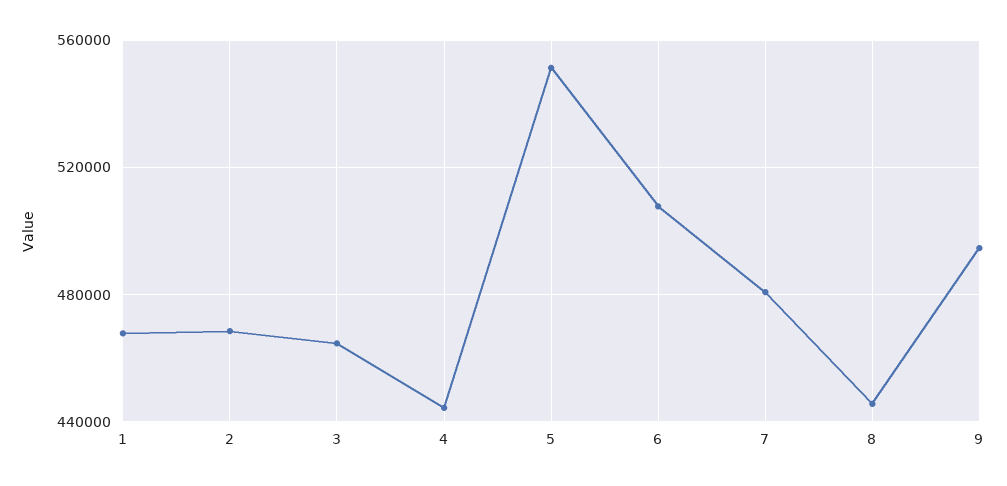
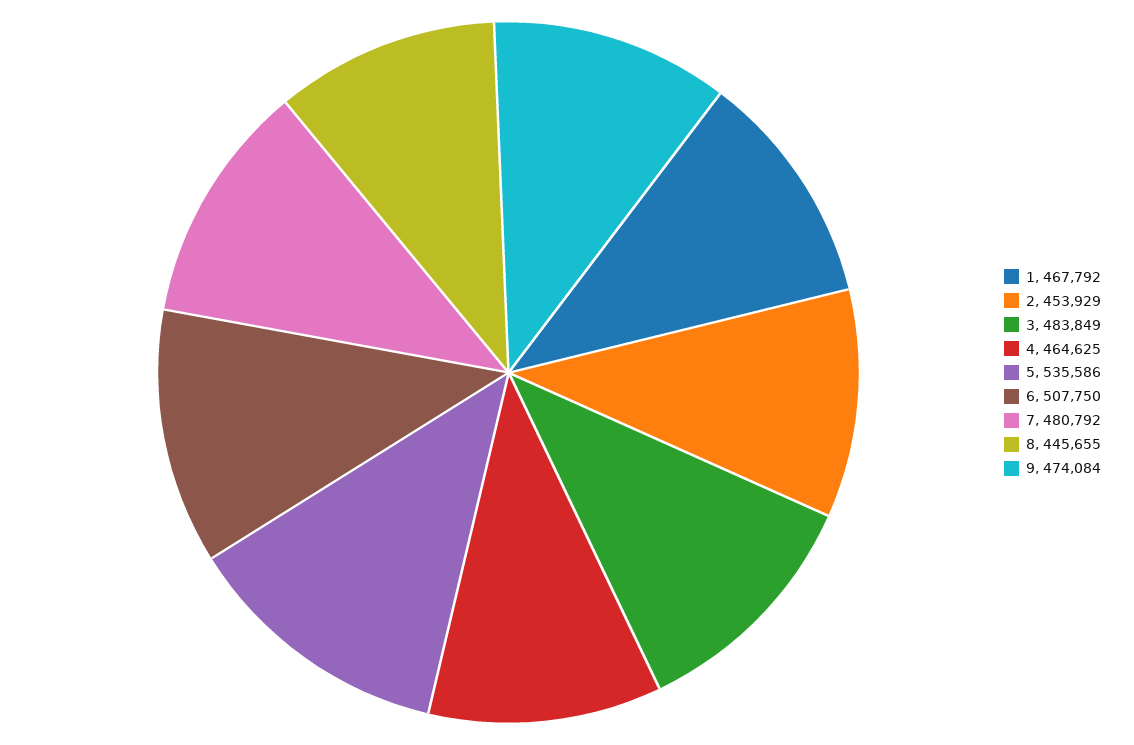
  {
    "1": 467792,
-   "2": 470000,
+   "2": 453929,
-   "3": 465000,
+   "3": 483849,
-   "4": 445000,
+   "4": 464625,
-   "5": 550000,
+   "5": 535586,
    "6": 507750,
    "7": 480792,
    "8": 445655,
-   "9": 495000
+   "9": 474084
  }

